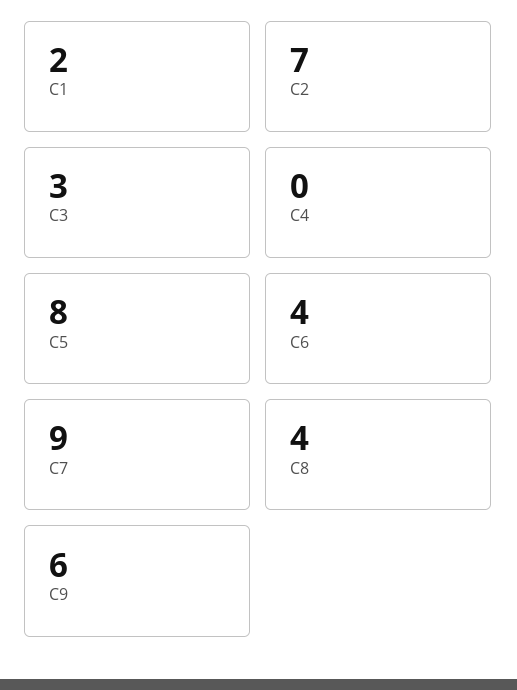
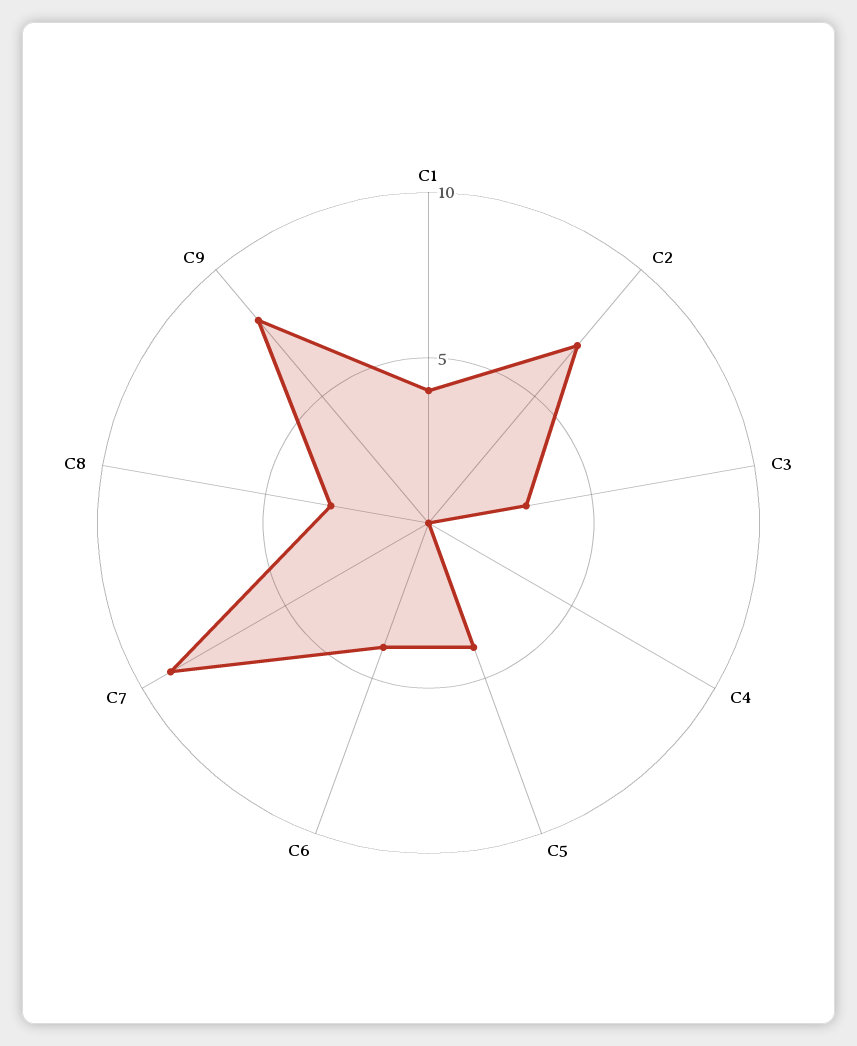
  {
-   "C1": 2,
+   "C1": 4,
    "C2": 7,
    "C3": 3,
    "C4": 0,
-   "C5": 8,
+   "C5": 4,
    "C6": 4,
    "C7": 9,
-   "C8": 4,
+   "C8": 3,
-   "C9": 6
+   "C9": 8
  }

